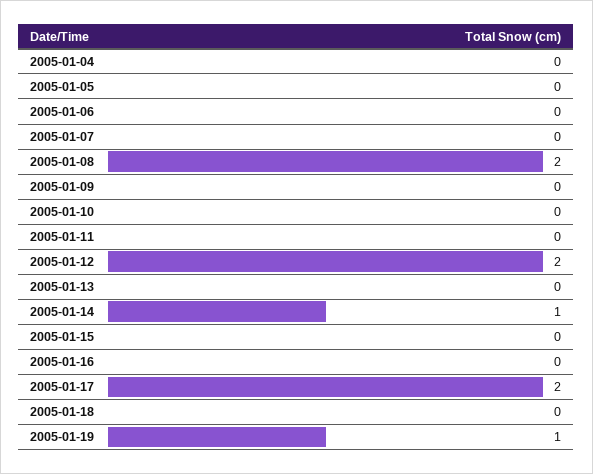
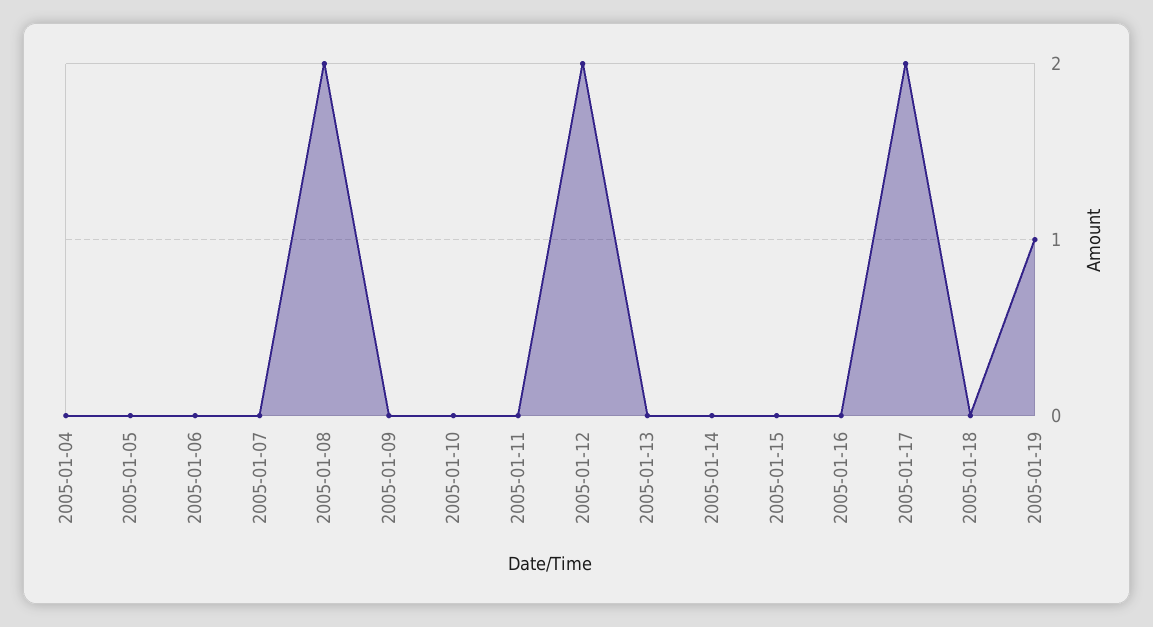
  {
    "2005-01-04": 0,
    "2005-01-05": 0,
    "2005-01-06": 0,
    "2005-01-07": 0,
    "2005-01-08": 2,
    "2005-01-09": 0,
    "2005-01-10": 0,
    "2005-01-11": 0,
    "2005-01-12": 2,
    "2005-01-13": 0,
-   "2005-01-14": 1,
+   "2005-01-14": 0,
    "2005-01-15": 0,
    "2005-01-16": 0,
    "2005-01-17": 2,
    "2005-01-18": 0,
    "2005-01-19": 1
  }

